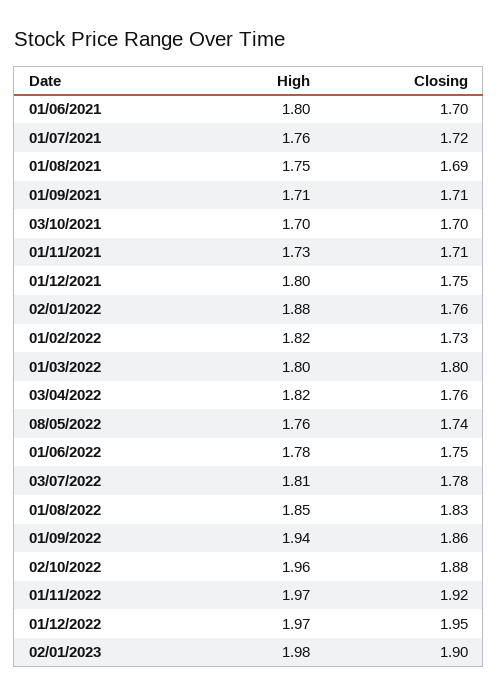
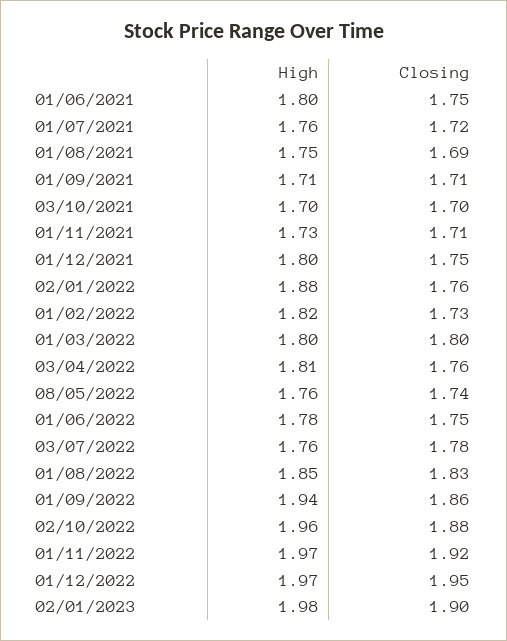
  {
    "High": {
      "01/06/2021": 1.8,
      "01/07/2021": 1.76,
      "01/08/2021": 1.75,
      "01/09/2021": 1.71,
      "03/10/2021": 1.7,
      "01/11/2021": 1.73,
      "01/12/2021": 1.8,
      "02/01/2022": 1.88,
      "01/02/2022": 1.82,
      "01/03/2022": 1.8,
-     "03/04/2022": 1.82,
+     "03/04/2022": 1.81,
      "08/05/2022": 1.76,
      "01/06/2022": 1.78,
-     "03/07/2022": 1.81,
+     "03/07/2022": 1.76,
      "01/08/2022": 1.85,
      "01/09/2022": 1.94,
      "02/10/2022": 1.96,
      "01/11/2022": 1.97,
      "01/12/2022": 1.97,
      "02/01/2023": 1.98
    },
    "Closing": {
-     "01/06/2021": 1.7,
+     "01/06/2021": 1.75,
      "01/07/2021": 1.72,
      "01/08/2021": 1.69,
      "01/09/2021": 1.71,
      "03/10/2021": 1.7,
      "01/11/2021": 1.71,
      "01/12/2021": 1.75,
      "02/01/2022": 1.76,
      "01/02/2022": 1.73,
      "01/03/2022": 1.8,
      "03/04/2022": 1.76,
      "08/05/2022": 1.74,
      "01/06/2022": 1.75,
      "03/07/2022": 1.78,
      "01/08/2022": 1.83,
      "01/09/2022": 1.86,
      "02/10/2022": 1.88,
      "01/11/2022": 1.92,
      "01/12/2022": 1.95,
      "02/01/2023": 1.9
    }
  }

